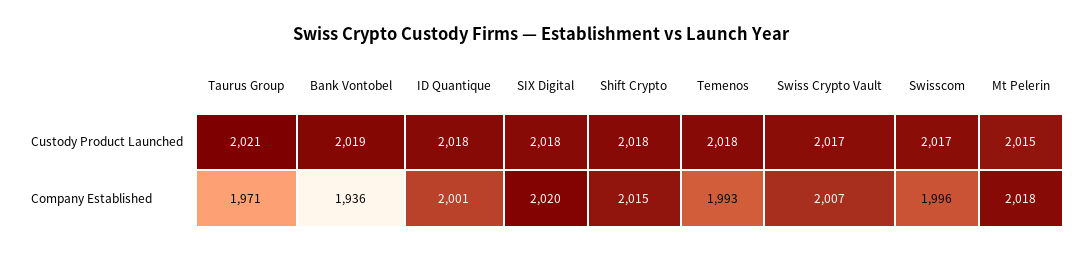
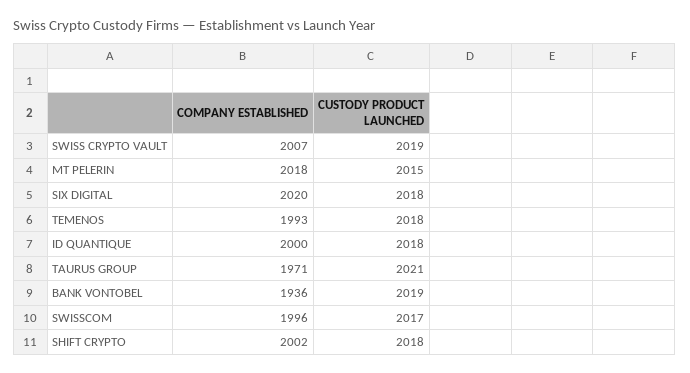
  {
    "Taurus Group": {
      "Custody Product Launched": 2021,
      "Company Established": 1971
    },
    "Bank Vontobel": {
      "Custody Product Launched": 2019,
      "Company Established": 1936
    },
    "ID Quantique": {
      "Custody Product Launched": 2018,
-     "Company Established": 2001
+     "Company Established": 2000
    },
    "SIX Digital": {
      "Custody Product Launched": 2018,
      "Company Established": 2020
    },
    "Shift Crypto": {
      "Custody Product Launched": 2018,
-     "Company Established": 2015
+     "Company Established": 2002
    },
    "Temenos": {
      "Custody Product Launched": 2018,
      "Company Established": 1993
    },
    "Swiss Crypto Vault": {
-     "Custody Product Launched": 2017,
+     "Custody Product Launched": 2019,
      "Company Established": 2007
    },
    "Swisscom": {
      "Custody Product Launched": 2017,
      "Company Established": 1996
    },
    "Mt Pelerin": {
      "Custody Product Launched": 2015,
      "Company Established": 2018
    }
  }

